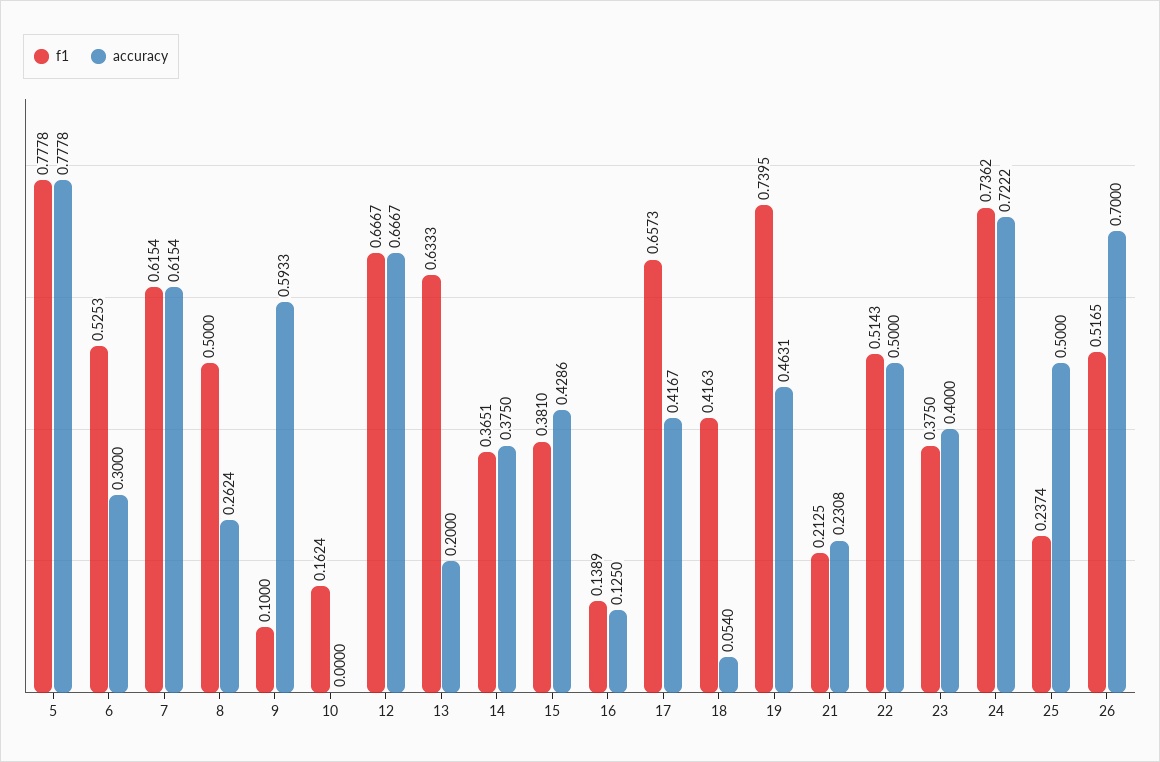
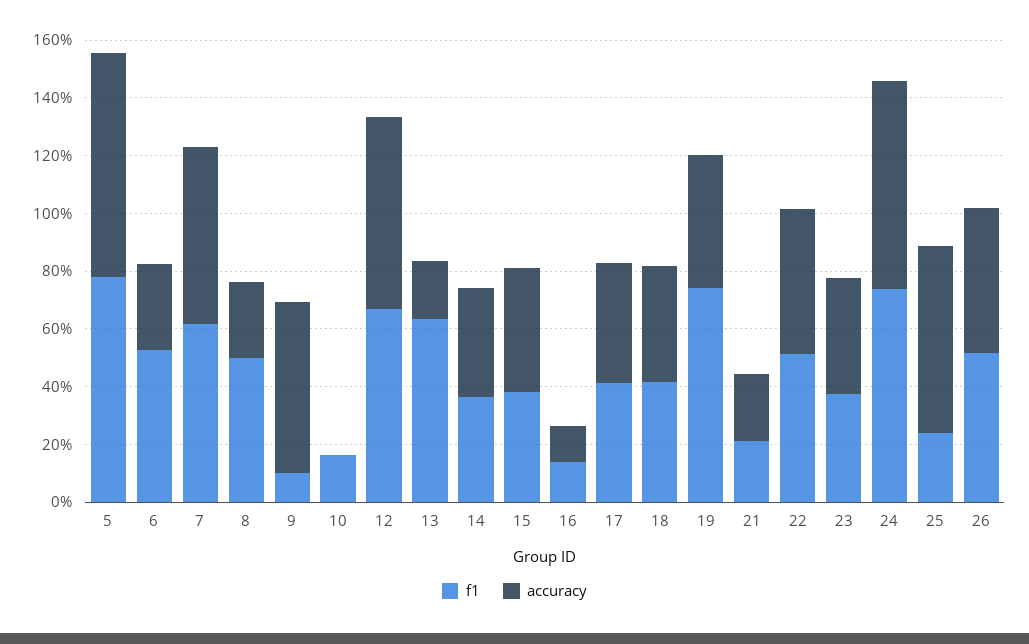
  {
    "f1": {
      "5": 0.7778,
      "6": 0.5253,
      "7": 0.6154,
      "8": 0.5,
      "9": 0.1,
      "10": 0.1624,
      "12": 0.6667,
      "13": 0.6333,
      "14": 0.3651,
      "15": 0.381,
      "16": 0.1389,
-     "17": 0.6573,
+     "17": 0.4,
      "18": 0.4163,
      "19": 0.7395,
      "21": 0.2125,
      "22": 0.5143,
      "23": 0.375,
      "24": 0.7362,
      "25": 0.2374,
      "26": 0.5165
    },
    "accuracy": {
      "5": 0.7778,
      "6": 0.3,
      "7": 0.6154,
      "8": 0.2624,
      "9": 0.5933,
      "10": 0,
      "12": 0.6667,
      "13": 0.2,
      "14": 0.375,
      "15": 0.4286,
      "16": 0.125,
      "17": 0.4167,
-     "18": 0.054,
+     "18": 0.4,
      "19": 0.4631,
      "21": 0.2308,
      "22": 0.5,
      "23": 0.4,
      "24": 0.7222,
-     "25": 0.5,
+     "25": 0.65,
-     "26": 0.7
+     "26": 0.5
    }
  }

